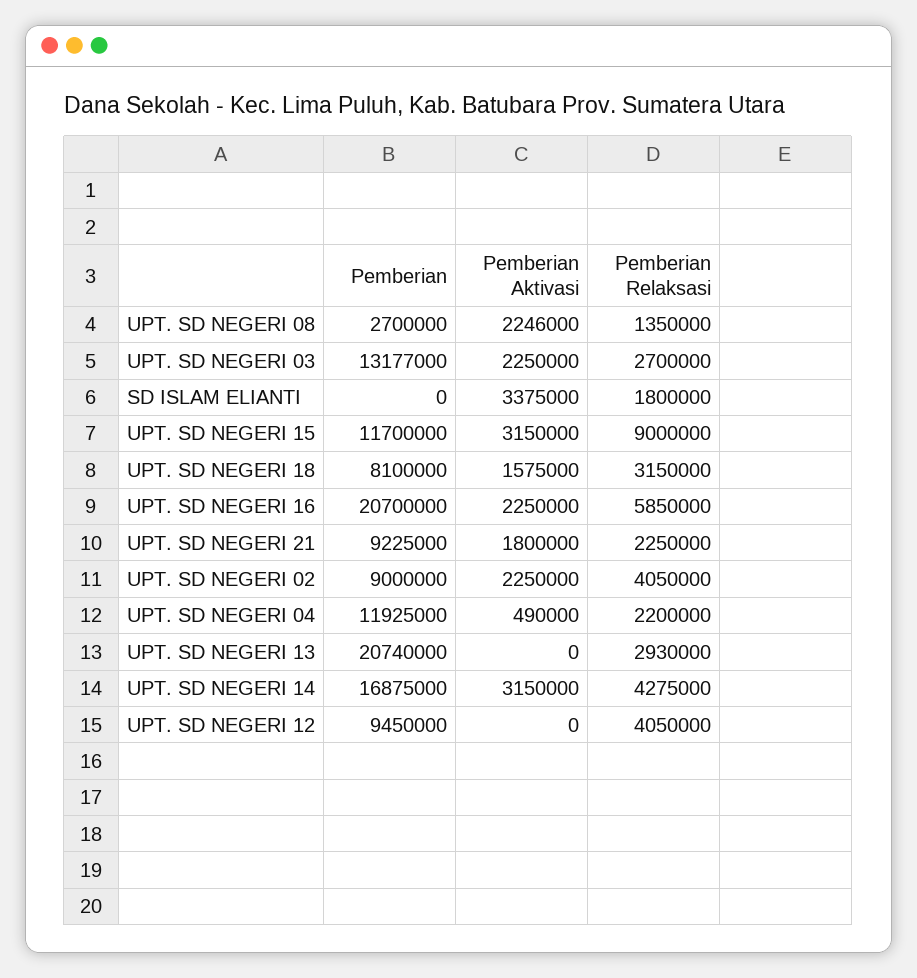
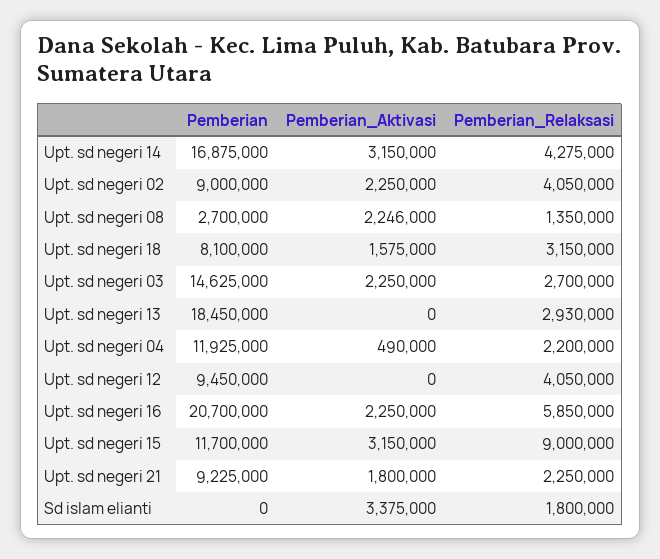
  {
    "Pemberian": {
      "UPT. SD NEGERI 08": 2700000,
-     "UPT. SD NEGERI 03": 13177000,
+     "UPT. SD NEGERI 03": 14625000,
      "SD ISLAM ELIANTI": 0,
      "UPT. SD NEGERI 15": 11700000,
      "UPT. SD NEGERI 18": 8100000,
      "UPT. SD NEGERI 16": 20700000,
      "UPT. SD NEGERI 21": 9225000,
      "UPT. SD NEGERI 02": 9000000,
      "UPT. SD NEGERI 04": 11925000,
-     "UPT. SD NEGERI 13": 20740000,
+     "UPT. SD NEGERI 13": 18450000,
      "UPT. SD NEGERI 14": 16875000,
      "UPT. SD NEGERI 12": 9450000
    },
    "Pemberian Aktivasi": {
      "UPT. SD NEGERI 08": 2246000,
      "UPT. SD NEGERI 03": 2250000,
      "SD ISLAM ELIANTI": 3375000,
      "UPT. SD NEGERI 15": 3150000,
      "UPT. SD NEGERI 18": 1575000,
      "UPT. SD NEGERI 16": 2250000,
      "UPT. SD NEGERI 21": 1800000,
      "UPT. SD NEGERI 02": 2250000,
      "UPT. SD NEGERI 04": 490000,
      "UPT. SD NEGERI 13": 0,
      "UPT. SD NEGERI 14": 3150000,
      "UPT. SD NEGERI 12": 0
    },
    "Pemberian Relaksasi": {
      "UPT. SD NEGERI 08": 1350000,
      "UPT. SD NEGERI 03": 2700000,
      "SD ISLAM ELIANTI": 1800000,
      "UPT. SD NEGERI 15": 9000000,
      "UPT. SD NEGERI 18": 3150000,
      "UPT. SD NEGERI 16": 5850000,
      "UPT. SD NEGERI 21": 2250000,
      "UPT. SD NEGERI 02": 4050000,
      "UPT. SD NEGERI 04": 2200000,
      "UPT. SD NEGERI 13": 2930000,
      "UPT. SD NEGERI 14": 4275000,
      "UPT. SD NEGERI 12": 4050000
    }
  }

